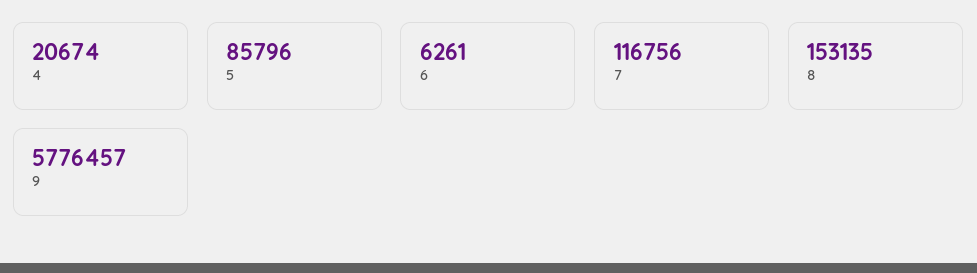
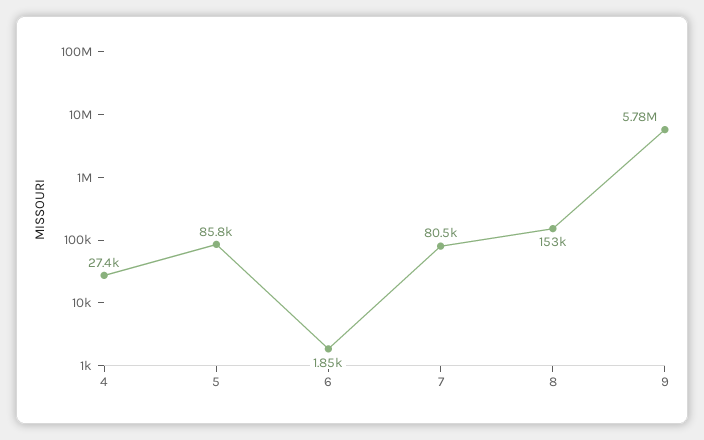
  {
-   "4": 20674,
+   "4": 27400,
    "5": 85796,
-   "6": 6261,
+   "6": 1850,
-   "7": 116756,
+   "7": 80500,
    "8": 153135,
    "9": 5776457
  }

